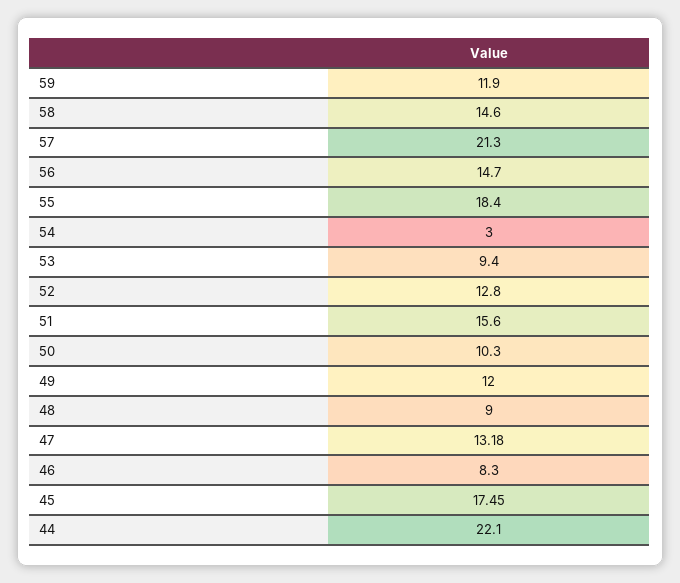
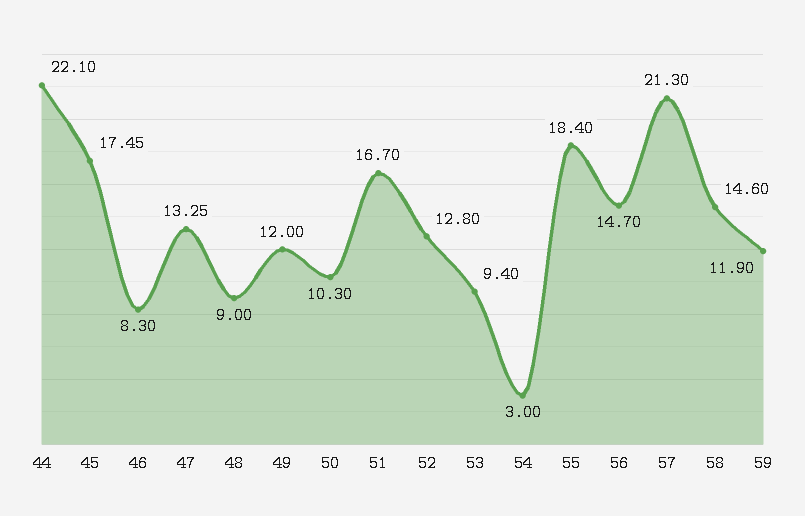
  {
    "59": 11.9,
    "58": 14.6,
    "57": 21.3,
    "56": 14.7,
    "55": 18.4,
    "54": 3,
    "53": 9.4,
    "52": 12.8,
-   "51": 15.6,
+   "51": 16.7,
    "50": 10.3,
    "49": 12,
    "48": 9,
-   "47": 13.18,
+   "47": 13.25,
    "46": 8.3,
    "45": 17.45,
    "44": 22.1
  }

